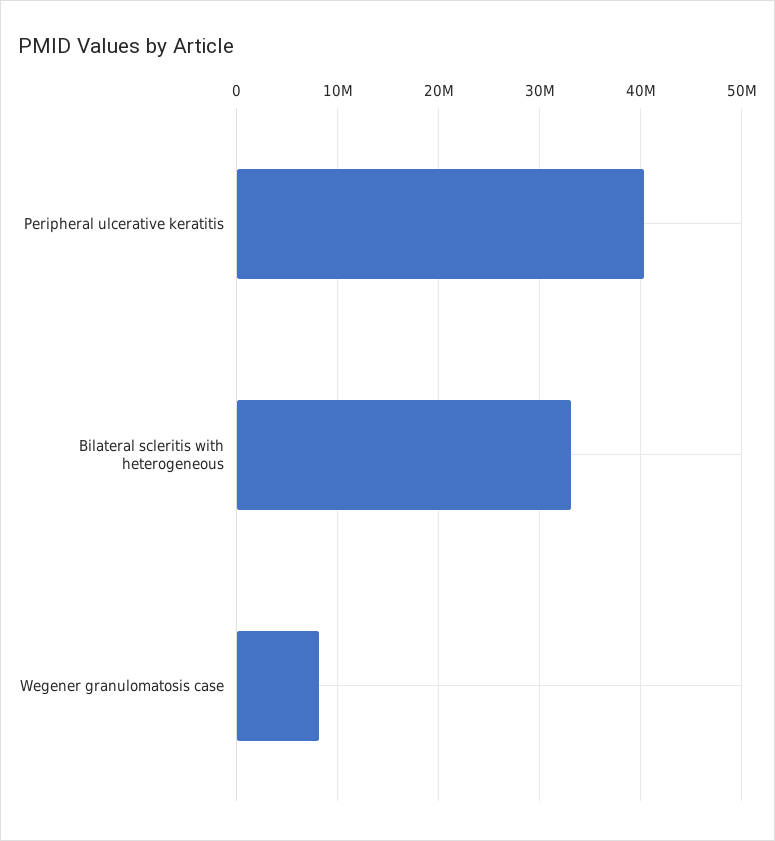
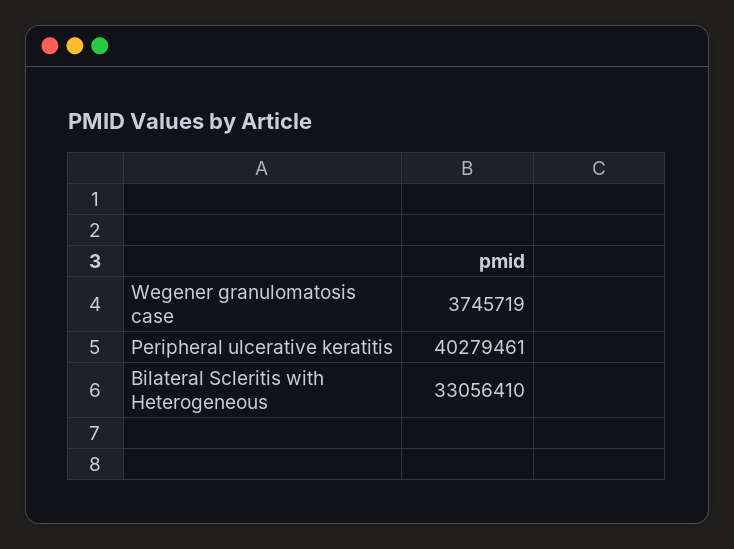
  {
    "Peripheral ulcerative keratitis": 40279461,
    "Bilateral scleritis with heterogeneous": 33056410,
-   "Wegener granulomatosis case": 8000000
+   "Wegener granulomatosis case": 3745719
  }

